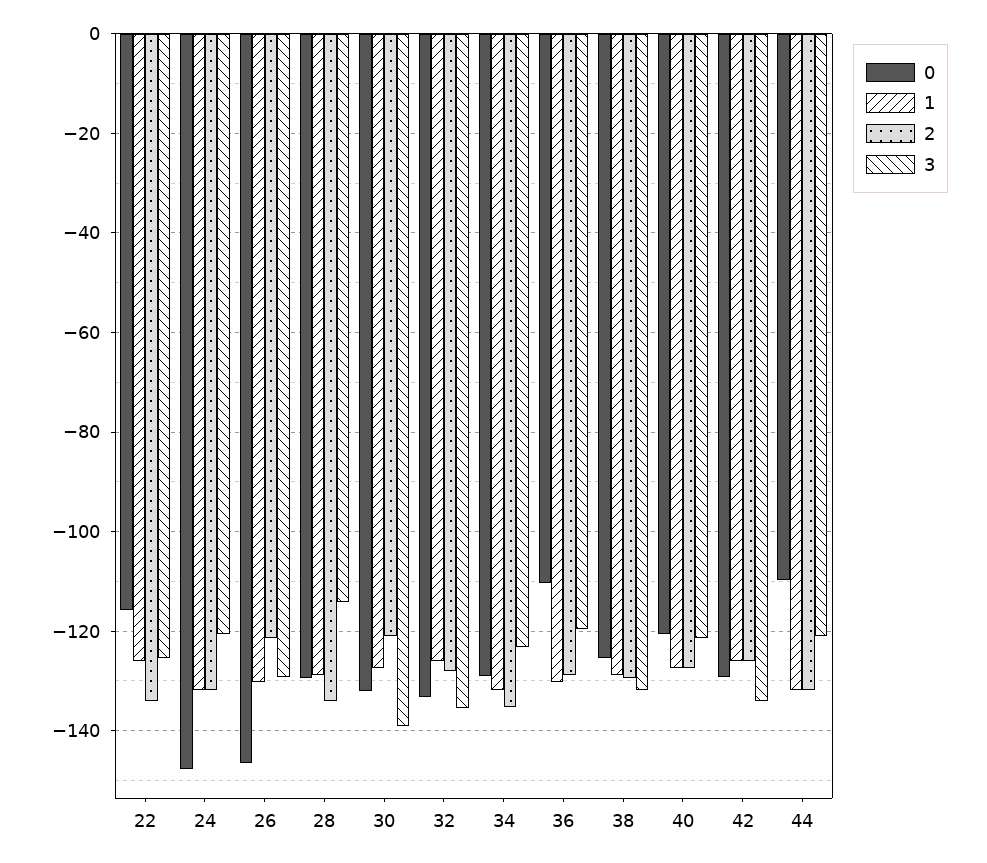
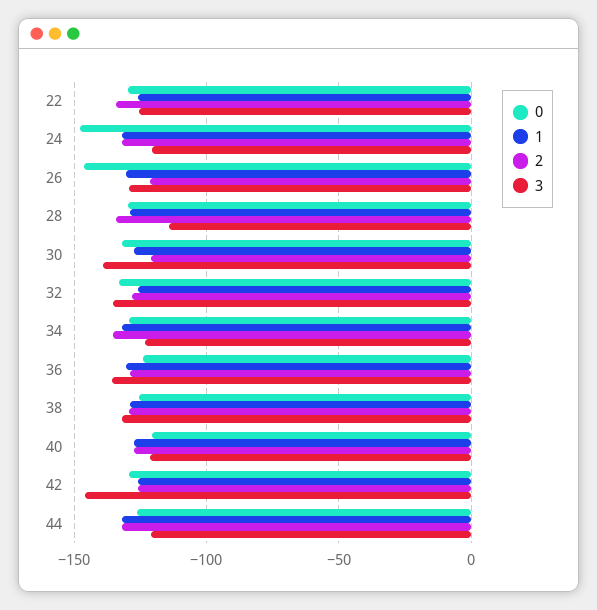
  {
    "0": {
-     "22": -116,
+     "22": -130,
      "24": -148,
      "26": -146,
      "28": -130,
      "30": -132,
      "32": -134,
      "34": -130,
-     "36": -110,
+     "36": -125,
      "38": -126,
      "40": -120,
      "42": -130,
-     "44": -110
+     "44": -125
    },
    "1": {
      "22": -126,
      "24": -132,
      "26": -130,
      "28": -128,
      "30": -128,
      "32": -126,
      "34": -132,
      "36": -130,
      "38": -128,
      "40": -128,
      "42": -126,
      "44": -132
    },
    "2": {
      "22": -134,
      "24": -132,
      "26": -122,
      "28": -134,
      "30": -122,
      "32": -128,
      "34": -136,
      "36": -128,
      "38": -130,
      "40": -128,
      "42": -126,
      "44": -132
    },
    "3": {
      "22": -126,
      "24": -120,
      "26": -130,
      "28": -114,
      "30": -140,
      "32": -136,
      "34": -124,
-     "36": -120,
+     "36": -135,
      "38": -132,
      "40": -122,
-     "42": -134,
+     "42": -145,
      "44": -122
    }
  }

